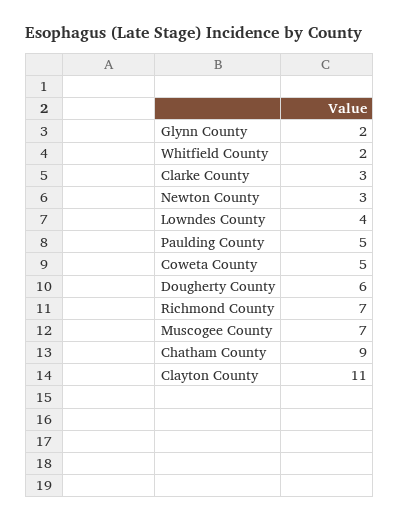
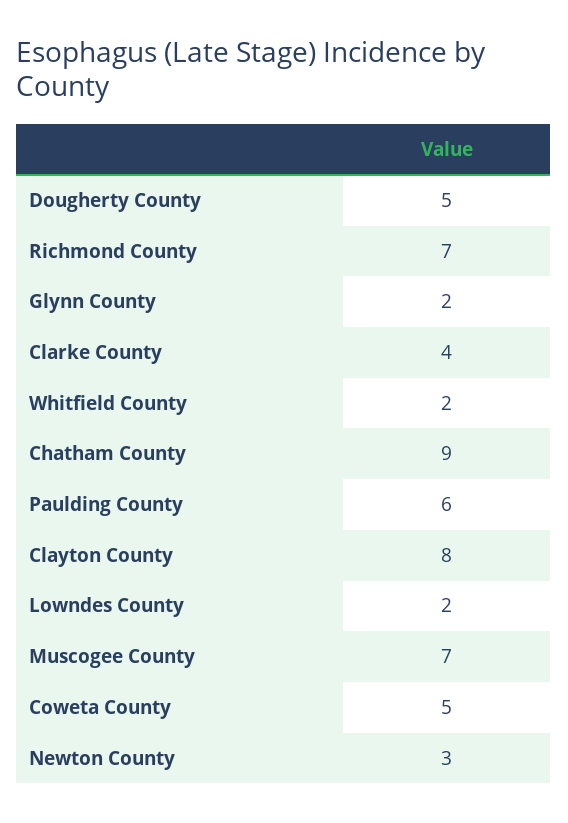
  {
    "Glynn County": 2,
    "Whitfield County": 2,
-   "Clarke County": 3,
+   "Clarke County": 4,
    "Newton County": 3,
-   "Lowndes County": 4,
+   "Lowndes County": 2,
-   "Paulding County": 5,
+   "Paulding County": 6,
    "Coweta County": 5,
-   "Dougherty County": 6,
+   "Dougherty County": 5,
    "Richmond County": 7,
    "Muscogee County": 7,
    "Chatham County": 9,
-   "Clayton County": 11
+   "Clayton County": 8
  }

